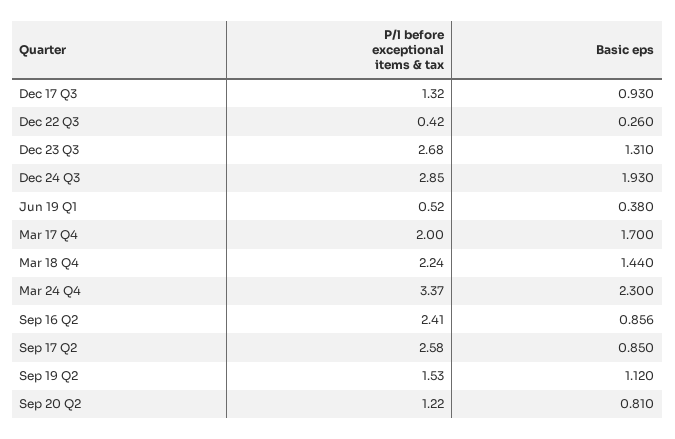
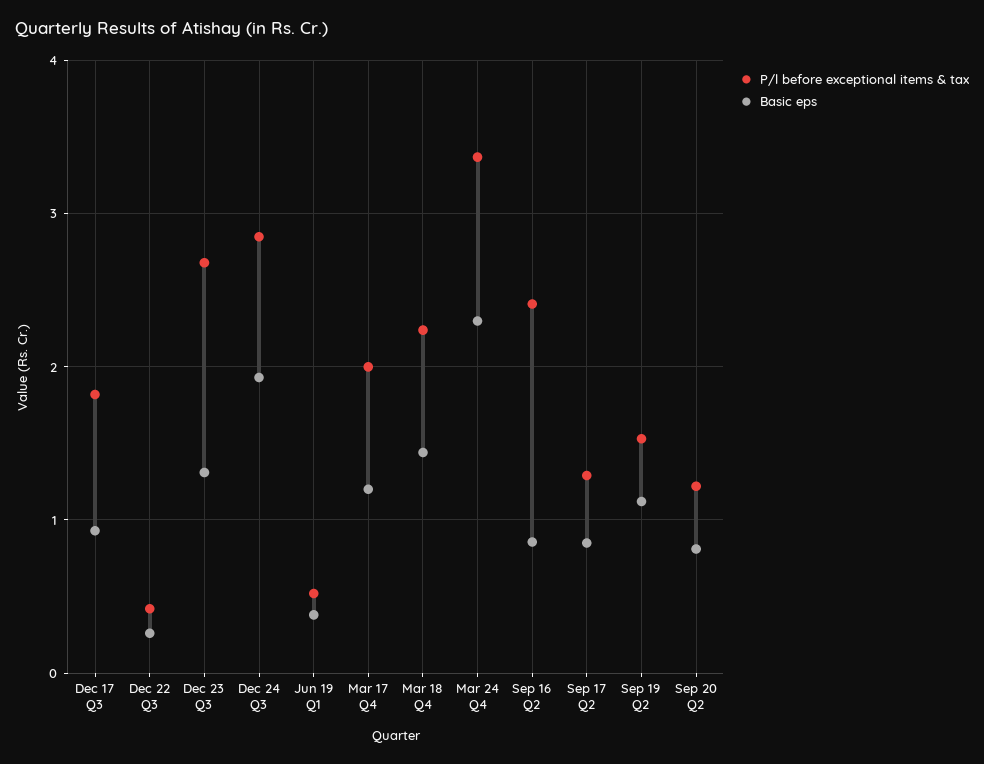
  {
    "P/l before exceptional items & tax": {
-     "Dec 17 Q3": 1.32,
+     "Dec 17 Q3": 1.8,
      "Dec 22 Q3": 0.42,
      "Dec 23 Q3": 2.68,
      "Dec 24 Q3": 2.85,
      "Jun 19 Q1": 0.52,
      "Mar 17 Q4": 2,
      "Mar 18 Q4": 2.24,
      "Mar 24 Q4": 3.37,
      "Sep 16 Q2": 2.41,
-     "Sep 17 Q2": 2.58,
+     "Sep 17 Q2": 1.3,
      "Sep 19 Q2": 1.53,
      "Sep 20 Q2": 1.22
    },
    "Basic eps": {
      "Dec 17 Q3": 0.93,
      "Dec 22 Q3": 0.26,
      "Dec 23 Q3": 1.31,
      "Dec 24 Q3": 1.93,
      "Jun 19 Q1": 0.38,
-     "Mar 17 Q4": 1.7,
+     "Mar 17 Q4": 1.2,
      "Mar 18 Q4": 1.44,
      "Mar 24 Q4": 2.3,
      "Sep 16 Q2": 0.856,
      "Sep 17 Q2": 0.85,
      "Sep 19 Q2": 1.12,
      "Sep 20 Q2": 0.81
    }
  }

